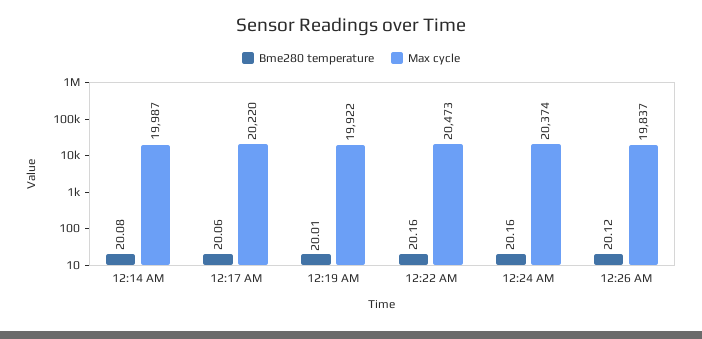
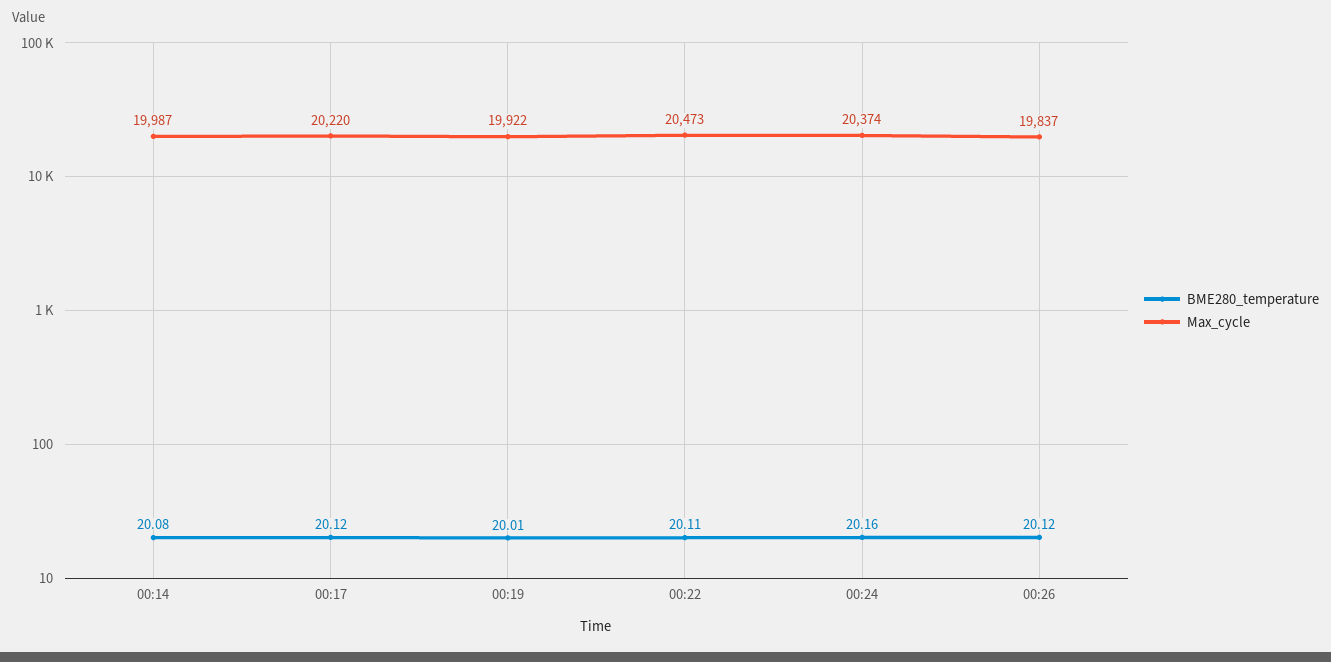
  {
    "Bme280 temperature": {
      "12:14 AM": 20.08,
-     "12:17 AM": 20.06,
+     "12:17 AM": 20.12,
      "12:19 AM": 20.01,
-     "12:22 AM": 20.16,
+     "12:22 AM": 20.11,
      "12:24 AM": 20.16,
      "12:26 AM": 20.12
    },
    "Max cycle": {
      "12:14 AM": 19987,
      "12:17 AM": 20220,
      "12:19 AM": 19922,
      "12:22 AM": 20473,
      "12:24 AM": 20374,
      "12:26 AM": 19837
    }
  }

